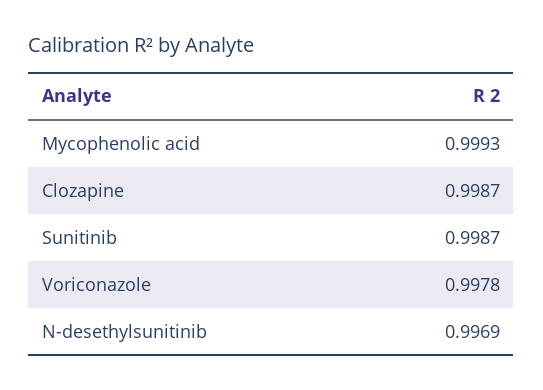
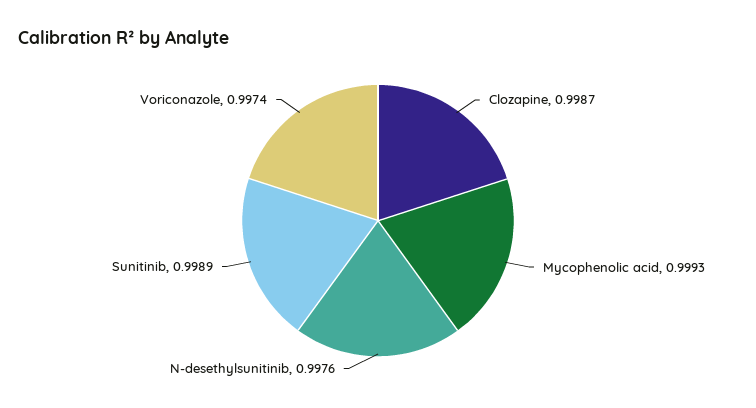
  {
    "Mycophenolic acid": 0.9993,
    "Clozapine": 0.9987,
-   "Sunitinib": 0.9987,
+   "Sunitinib": 0.9989,
-   "Voriconazole": 0.9978,
+   "Voriconazole": 0.9974,
-   "N-desethylsunitinib": 0.9969
+   "N-desethylsunitinib": 0.9976
  }

